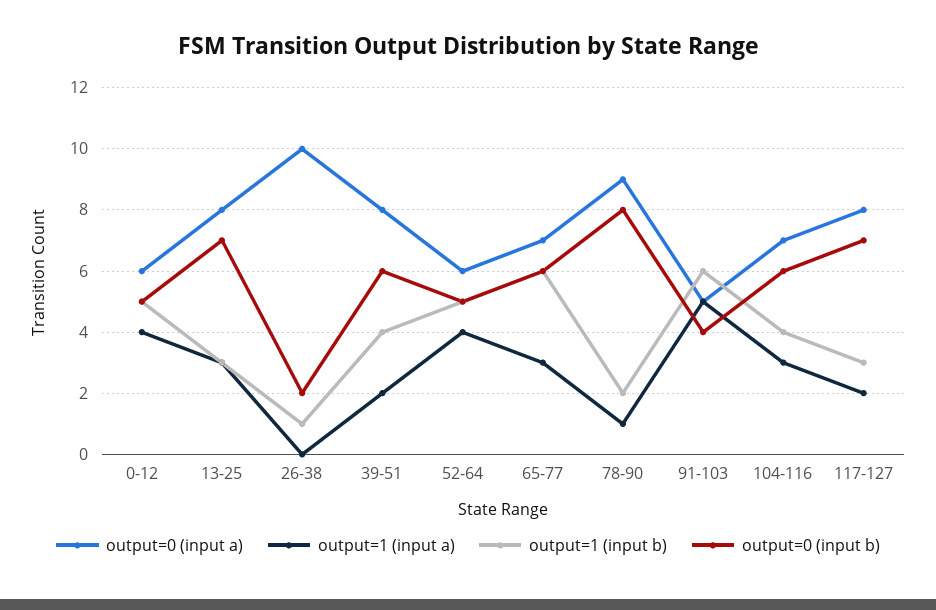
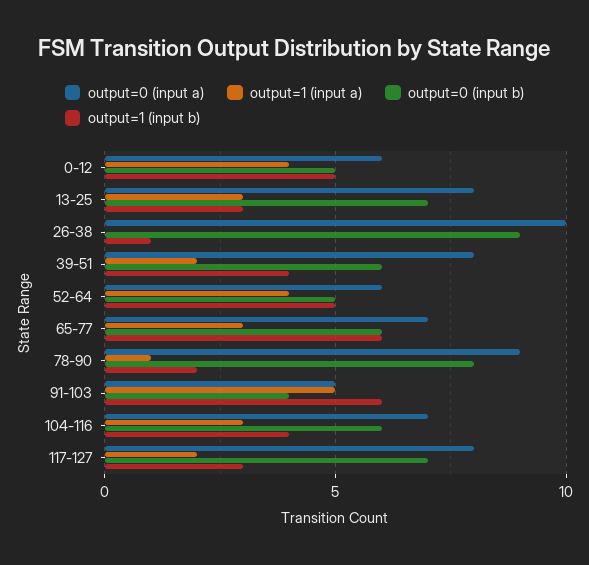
  {
    "output=0 (input a)": {
      "0-12": 6,
      "13-25": 8,
      "26-38": 10,
      "39-51": 8,
      "52-64": 6,
      "65-77": 7,
      "78-90": 9,
      "91-103": 5,
      "104-116": 7,
      "117-127": 8
    },
    "output=1 (input a)": {
      "0-12": 4,
      "13-25": 3,
      "26-38": 0,
      "39-51": 2,
      "52-64": 4,
      "65-77": 3,
      "78-90": 1,
      "91-103": 5,
      "104-116": 3,
      "117-127": 2
    },
    "output=1 (input b)": {
      "0-12": 5,
      "13-25": 3,
      "26-38": 1,
      "39-51": 4,
      "52-64": 5,
      "65-77": 6,
      "78-90": 2,
      "91-103": 6,
      "104-116": 4,
      "117-127": 3
    },
    "output=0 (input b)": {
      "0-12": 5,
      "13-25": 7,
-     "26-38": 2,
+     "26-38": 9,
      "39-51": 6,
      "52-64": 5,
      "65-77": 6,
      "78-90": 8,
      "91-103": 4,
      "104-116": 6,
      "117-127": 7
    }
  }

